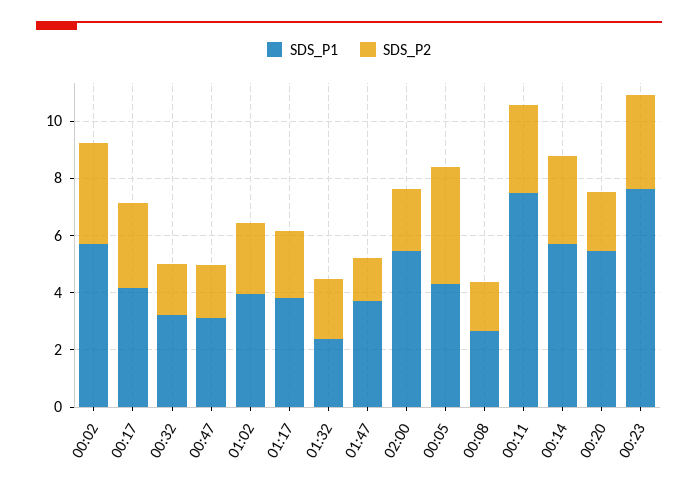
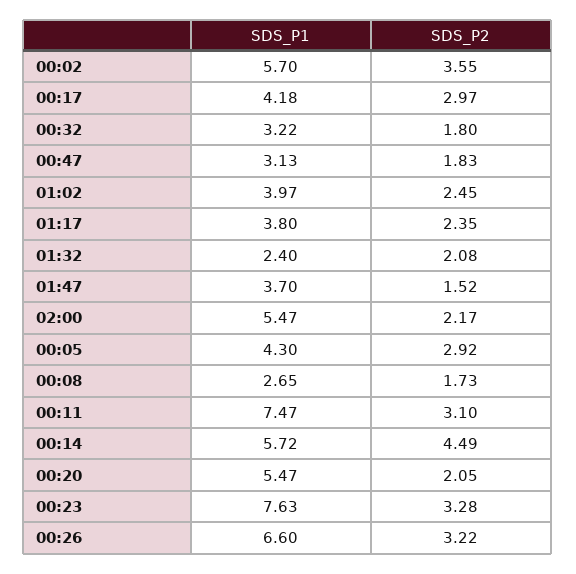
  {
    "SDS_P1": {
      "00:02": 5.7,
      "00:17": 4.18,
      "00:32": 3.22,
      "00:47": 3.13,
      "01:02": 3.97,
      "01:17": 3.8,
      "01:32": 2.4,
      "01:47": 3.7,
      "02:00": 5.47,
      "00:05": 4.3,
      "00:08": 2.65,
      "00:11": 7.47,
      "00:14": 5.72,
      "00:20": 5.47,
-     "00:23": 7.63
+     "00:23": 7.63,
+     "00:26": 6.6
    },
    "SDS_P2": {
      "00:02": 3.55,
      "00:17": 2.97,
      "00:32": 1.8,
      "00:47": 1.83,
      "01:02": 2.45,
      "01:17": 2.35,
      "01:32": 2.08,
      "01:47": 1.52,
      "02:00": 2.17,
-     "00:05": 4,
+     "00:05": 2.92,
      "00:08": 1.73,
      "00:11": 3.1,
-     "00:14": 3,
+     "00:14": 4.49,
      "00:20": 2.05,
-     "00:23": 3.28
+     "00:23": 3.28,
+     "00:26": 3.22
    }
  }

